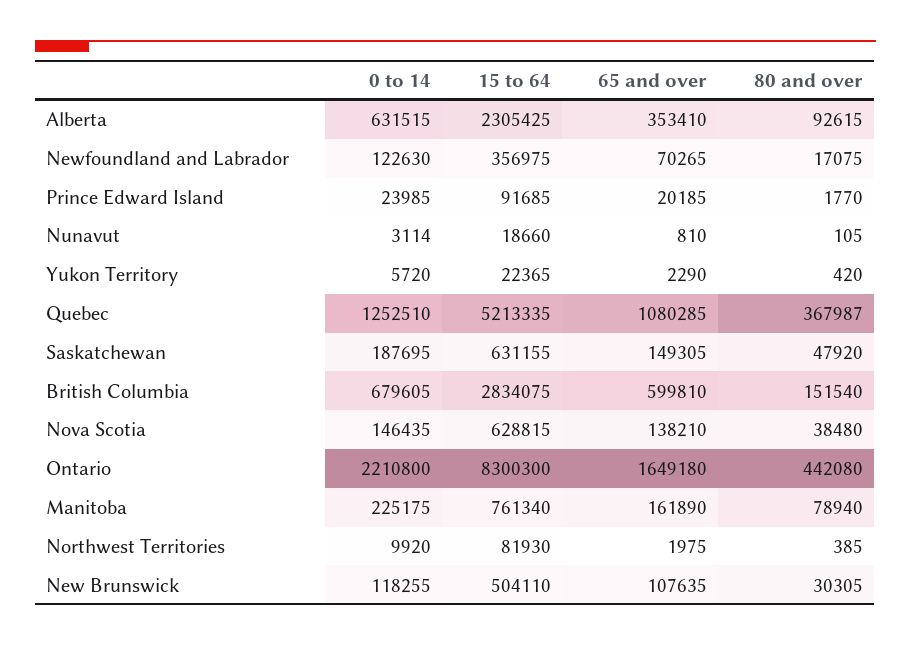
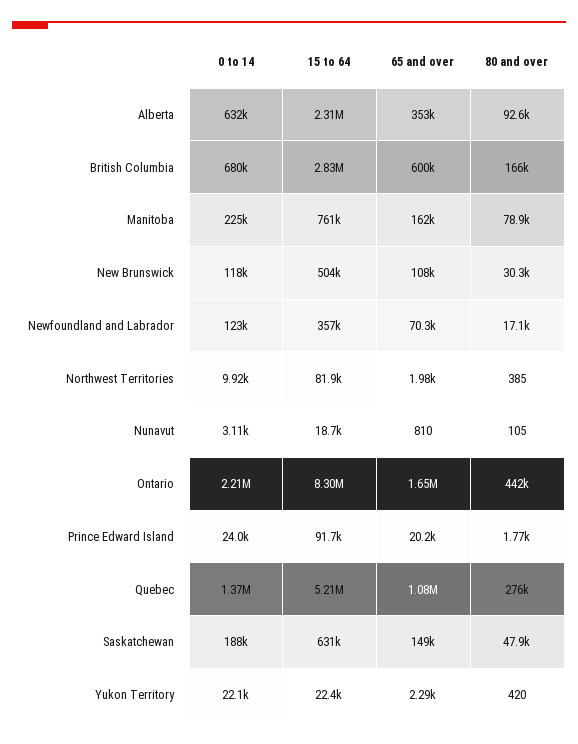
  {
    "0 to 14": {
      "Alberta": 631515,
      "Newfoundland and Labrador": 122630,
      "Prince Edward Island": 23985,
      "Nunavut": 3114,
-     "Yukon Territory": 5720,
+     "Yukon Territory": 22100,
-     "Quebec": 1252510,
+     "Quebec": 1370000,
      "Saskatchewan": 187695,
      "British Columbia": 679605,
-     "Nova Scotia": 146435,
      "Ontario": 2210800,
      "Manitoba": 225175,
      "Northwest Territories": 9920,
      "New Brunswick": 118255
    },
    "15 to 64": {
      "Alberta": 2305425,
      "Newfoundland and Labrador": 356975,
      "Prince Edward Island": 91685,
      "Nunavut": 18660,
      "Yukon Territory": 22365,
      "Quebec": 5213335,
      "Saskatchewan": 631155,
      "British Columbia": 2834075,
-     "Nova Scotia": 628815,
      "Ontario": 8300300,
      "Manitoba": 761340,
      "Northwest Territories": 81930,
      "New Brunswick": 504110
    },
    "65 and over": {
      "Alberta": 353410,
      "Newfoundland and Labrador": 70265,
      "Prince Edward Island": 20185,
      "Nunavut": 810,
      "Yukon Territory": 2290,
      "Quebec": 1080285,
      "Saskatchewan": 149305,
      "British Columbia": 599810,
-     "Nova Scotia": 138210,
      "Ontario": 1649180,
      "Manitoba": 161890,
      "Northwest Territories": 1975,
      "New Brunswick": 107635
    },
    "80 and over": {
      "Alberta": 92615,
      "Newfoundland and Labrador": 17075,
      "Prince Edward Island": 1770,
      "Nunavut": 105,
      "Yukon Territory": 420,
-     "Quebec": 367987,
+     "Quebec": 276000,
      "Saskatchewan": 47920,
-     "British Columbia": 151540,
+     "British Columbia": 166000,
-     "Nova Scotia": 38480,
      "Ontario": 442080,
      "Manitoba": 78940,
      "Northwest Territories": 385,
      "New Brunswick": 30305
    }
  }

